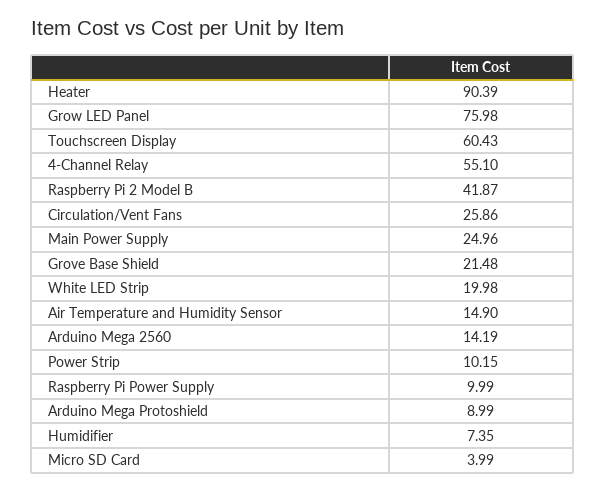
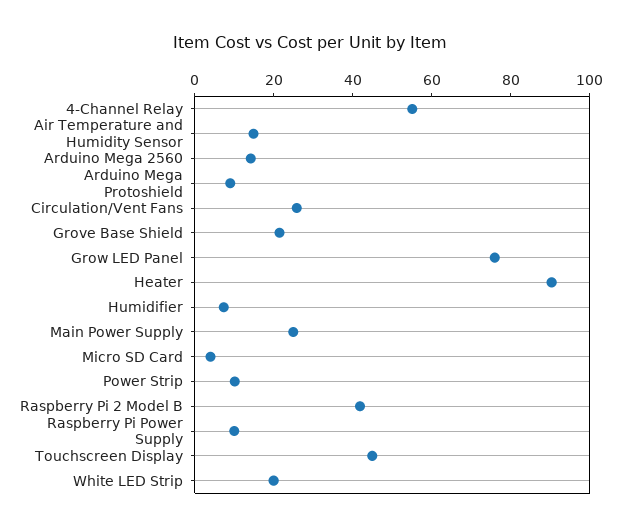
  {
    "Heater": 90.39,
    "Grow LED Panel": 75.98,
-   "Touchscreen Display": 60.43,
+   "Touchscreen Display": 45,
    "4-Channel Relay": 55.1,
    "Raspberry Pi 2 Model B": 41.87,
    "Circulation/Vent Fans": 25.86,
    "Main Power Supply": 24.96,
    "Grove Base Shield": 21.48,
    "White LED Strip": 19.98,
    "Air Temperature and Humidity Sensor": 14.9,
    "Arduino Mega 2560": 14.19,
    "Power Strip": 10.15,
    "Raspberry Pi Power Supply": 9.99,
    "Arduino Mega Protoshield": 8.99,
    "Humidifier": 7.35,
    "Micro SD Card": 3.99
  }

